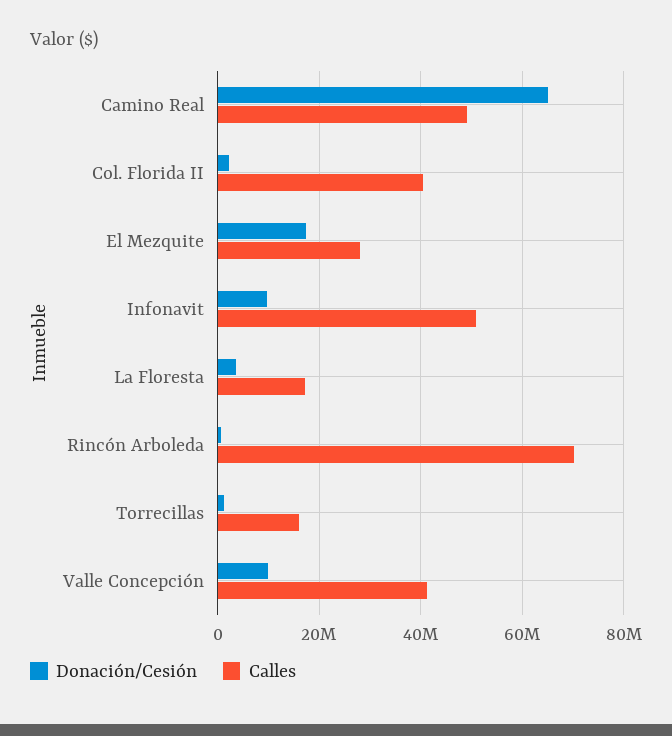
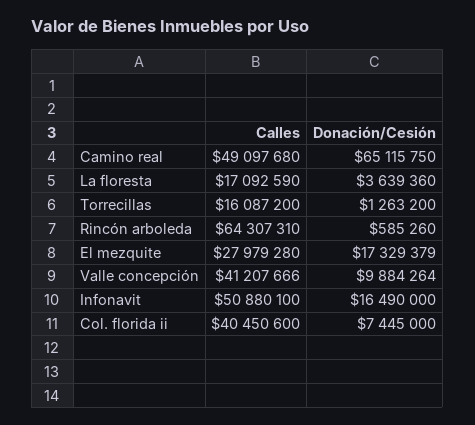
  {
    "Donación/Cesión": {
      "Camino Real": 65115750,
-     "Col. Florida II": 2000000,
+     "Col. Florida II": 7445000,
      "El Mezquite": 17329379,
-     "Infonavit": 10000000,
+     "Infonavit": 16490000,
      "La Floresta": 3639360,
      "Rincón Arboleda": 585260,
      "Torrecillas": 1263200,
      "Valle Concepción": 9884264
    },
    "Calles": {
      "Camino Real": 49097680,
      "Col. Florida II": 40450600,
      "El Mezquite": 27979280,
      "Infonavit": 50880100,
      "La Floresta": 17092590,
-     "Rincón Arboleda": 70000000,
+     "Rincón Arboleda": 64307310,
      "Torrecillas": 16087200,
      "Valle Concepción": 41207666
    }
  }

